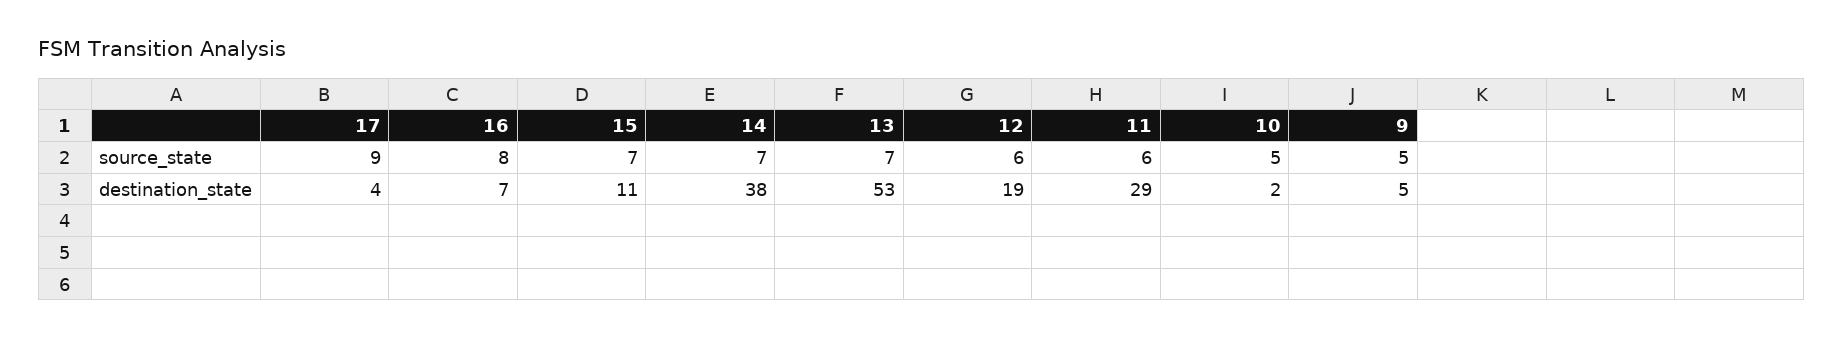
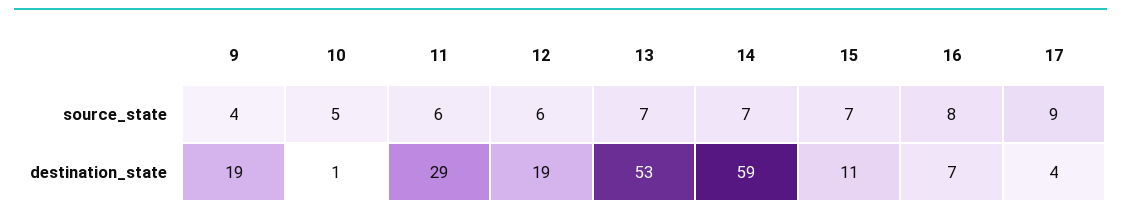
  {
    "17": {
      "source_state": 9,
      "destination_state": 4
    },
    "16": {
      "source_state": 8,
      "destination_state": 7
    },
    "15": {
      "source_state": 7,
      "destination_state": 11
    },
    "14": {
      "source_state": 7,
-     "destination_state": 38
+     "destination_state": 59
    },
    "13": {
      "source_state": 7,
      "destination_state": 53
    },
    "12": {
      "source_state": 6,
      "destination_state": 19
    },
    "11": {
      "source_state": 6,
      "destination_state": 29
    },
    "10": {
      "source_state": 5,
-     "destination_state": 2
+     "destination_state": 1
    },
    "9": {
-     "source_state": 5,
+     "source_state": 4,
-     "destination_state": 5
+     "destination_state": 19
    }
  }

